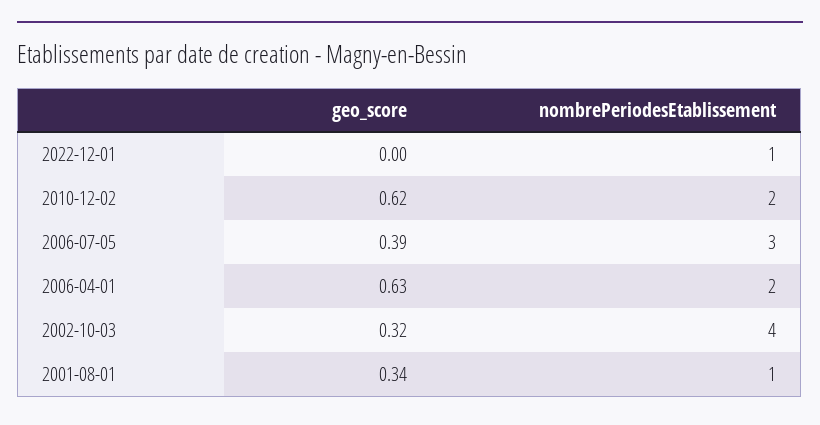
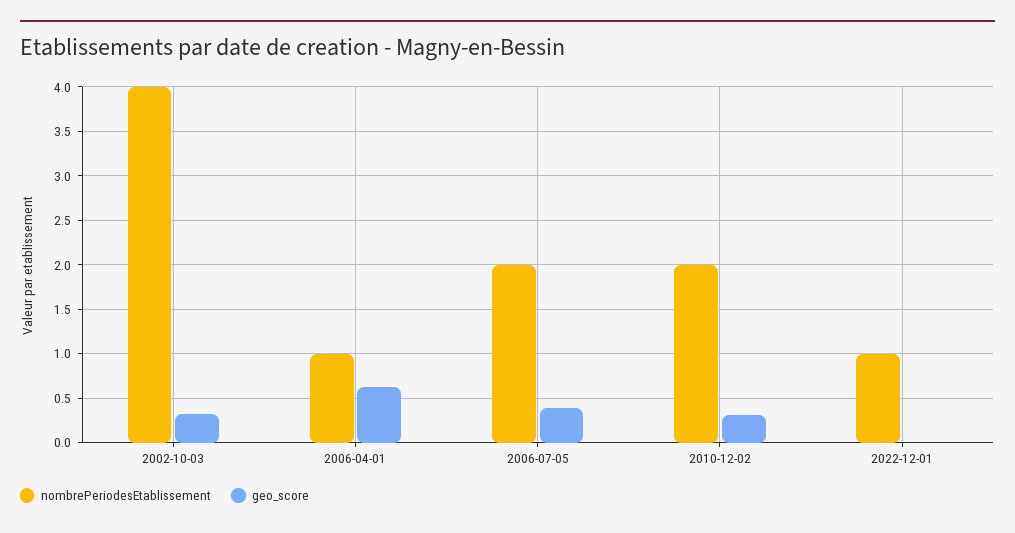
  {
    "geo_score": {
      "2022-12-01": 0,
-     "2010-12-02": 0.62,
+     "2010-12-02": 0.3,
      "2006-07-05": 0.39,
      "2006-04-01": 0.63,
-     "2002-10-03": 0.32,
+     "2002-10-03": 0.32
-     "2001-08-01": 0.34
    },
    "nombrePeriodesEtablissement": {
      "2022-12-01": 1,
      "2010-12-02": 2,
-     "2006-07-05": 3,
+     "2006-07-05": 2,
-     "2006-04-01": 2,
+     "2006-04-01": 1,
-     "2002-10-03": 4,
+     "2002-10-03": 4
-     "2001-08-01": 1
    }
  }

